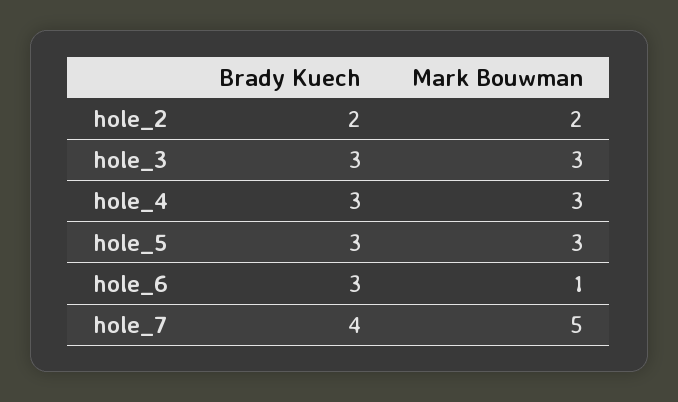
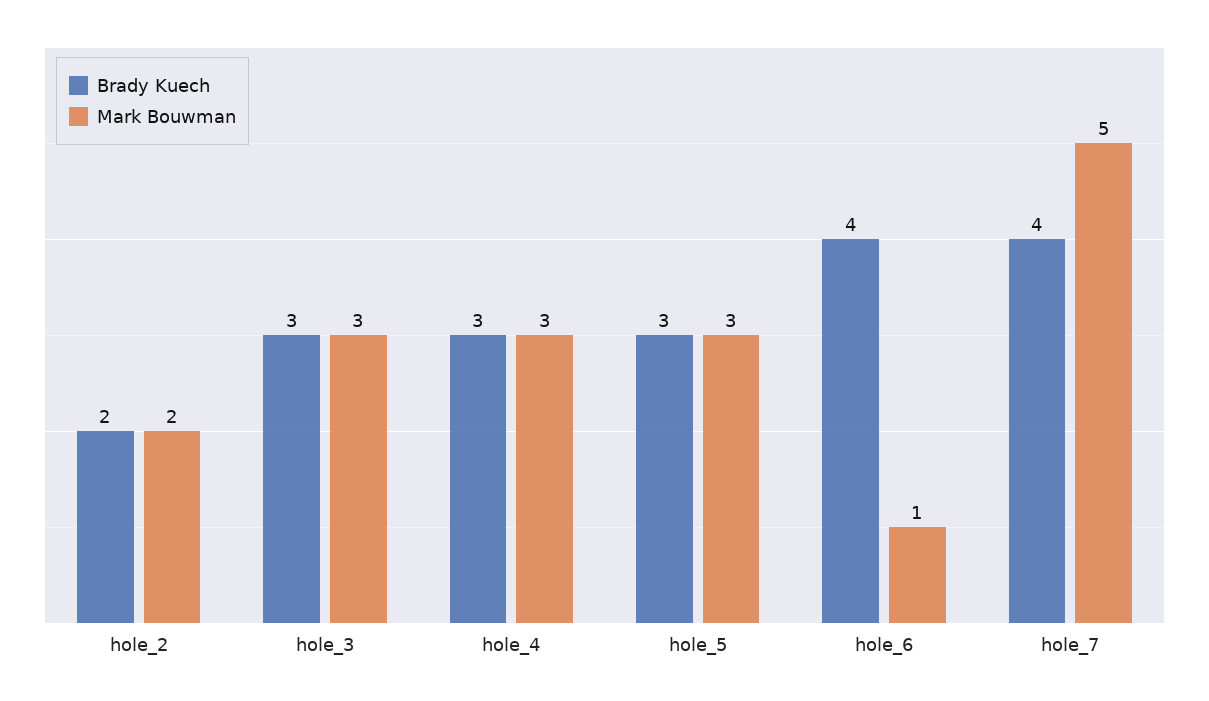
  {
    "Brady Kuech": {
      "hole_2": 2,
      "hole_3": 3,
      "hole_4": 3,
      "hole_5": 3,
-     "hole_6": 3,
+     "hole_6": 4,
      "hole_7": 4
    },
    "Mark Bouwman": {
      "hole_2": 2,
      "hole_3": 3,
      "hole_4": 3,
      "hole_5": 3,
      "hole_6": 1,
      "hole_7": 5
    }
  }

